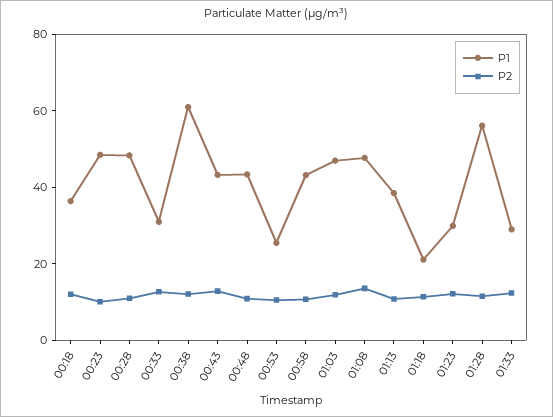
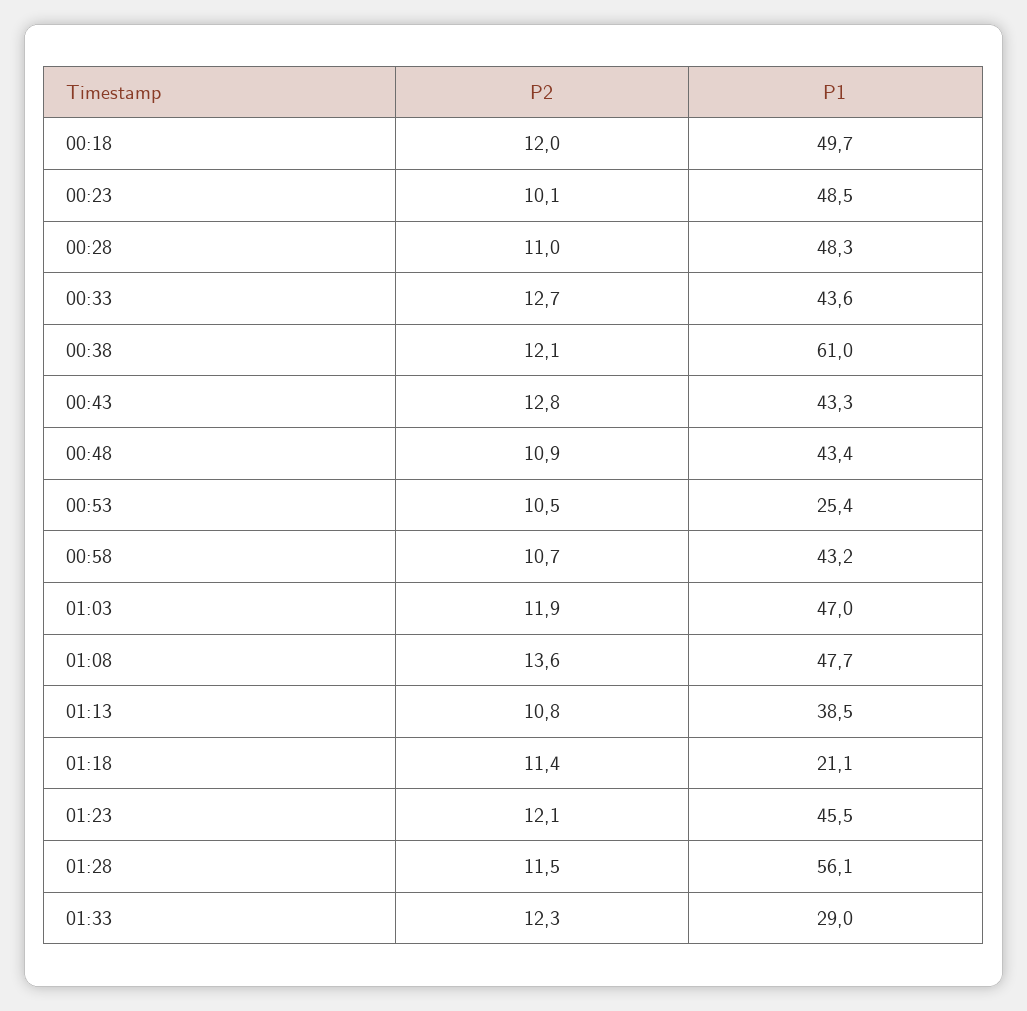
  {
    "P1": {
-     "00:18": 35,
+     "00:18": 49.7,
      "00:23": 48.5,
      "00:28": 48.3,
-     "00:33": 30,
+     "00:33": 43.6,
      "00:38": 61,
      "00:43": 43.3,
      "00:48": 43.4,
      "00:53": 25.4,
      "00:58": 43.2,
      "01:03": 47,
      "01:08": 47.7,
      "01:13": 38.5,
      "01:18": 21.1,
-     "01:23": 30,
+     "01:23": 45.5,
      "01:28": 56.1,
      "01:33": 29
    },
    "P2": {
      "00:18": 12,
      "00:23": 10.1,
      "00:28": 11,
      "00:33": 12.7,
      "00:38": 12.1,
      "00:43": 12.8,
      "00:48": 10.9,
      "00:53": 10.5,
      "00:58": 10.7,
      "01:03": 11.9,
      "01:08": 13.6,
      "01:13": 10.8,
      "01:18": 11.4,
      "01:23": 12.1,
      "01:28": 11.5,
      "01:33": 12.3
    }
  }

